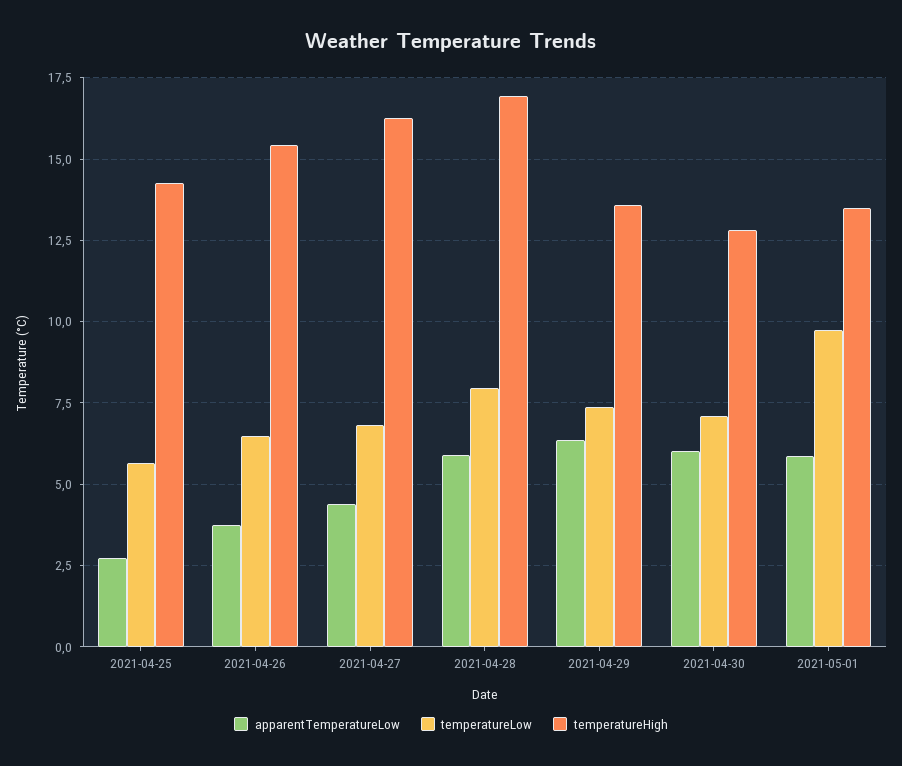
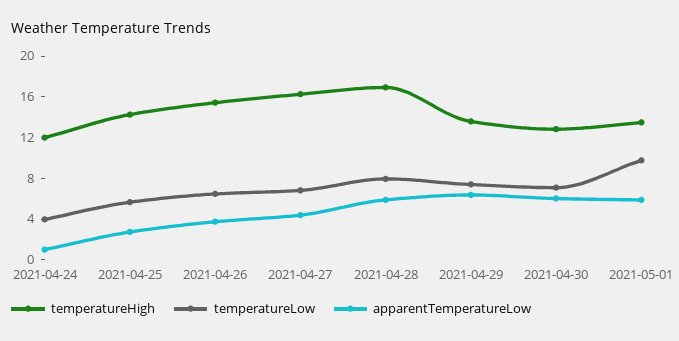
  {
    "apparentTemperatureLow": {
      "2021-04-25": 2.75,
      "2021-04-26": 3.75,
      "2021-04-27": 4.5,
      "2021-04-28": 6,
      "2021-04-29": 6.25,
      "2021-04-30": 6,
-     "2021-05-01": 6
+     "2021-05-01": 6,
+     "2021-04-24": 1
    },
    "temperatureLow": {
      "2021-04-25": 5.75,
      "2021-04-26": 6.5,
      "2021-04-27": 6.75,
      "2021-04-28": 8,
      "2021-04-29": 7.5,
      "2021-04-30": 7,
-     "2021-05-01": 9.75
+     "2021-05-01": 9.75,
+     "2021-04-24": 4
    },
    "temperatureHigh": {
      "2021-04-25": 14.25,
      "2021-04-26": 15.5,
      "2021-04-27": 16.25,
      "2021-04-28": 17,
      "2021-04-29": 13.5,
      "2021-04-30": 12.75,
-     "2021-05-01": 13.5
+     "2021-05-01": 13.5,
+     "2021-04-24": 12
    }
  }

